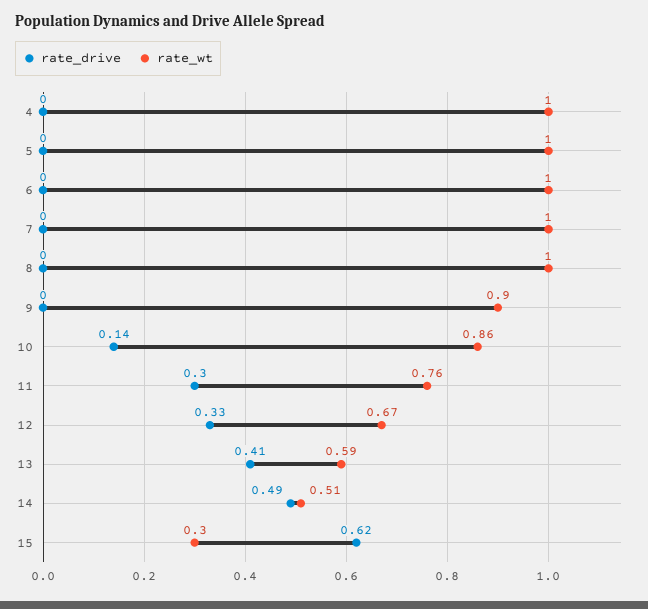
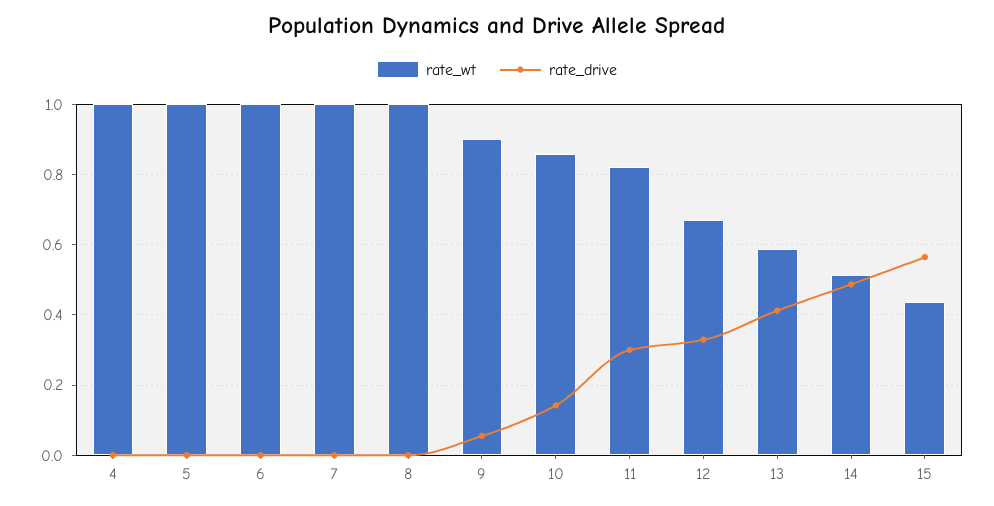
  {
    "rate_drive": {
      "4": 0,
      "5": 0,
      "6": 0,
      "7": 0,
      "8": 0,
-     "9": 0,
+     "9": 0.06,
      "10": 0.14,
      "11": 0.3,
      "12": 0.33,
      "13": 0.41,
      "14": 0.49,
-     "15": 0.62
+     "15": 0.56
    },
    "rate_wt": {
      "4": 1,
      "5": 1,
      "6": 1,
      "7": 1,
      "8": 1,
      "9": 0.9,
      "10": 0.86,
-     "11": 0.76,
+     "11": 0.82,
      "12": 0.67,
      "13": 0.59,
      "14": 0.51,
-     "15": 0.3
+     "15": 0.44
    }
  }

